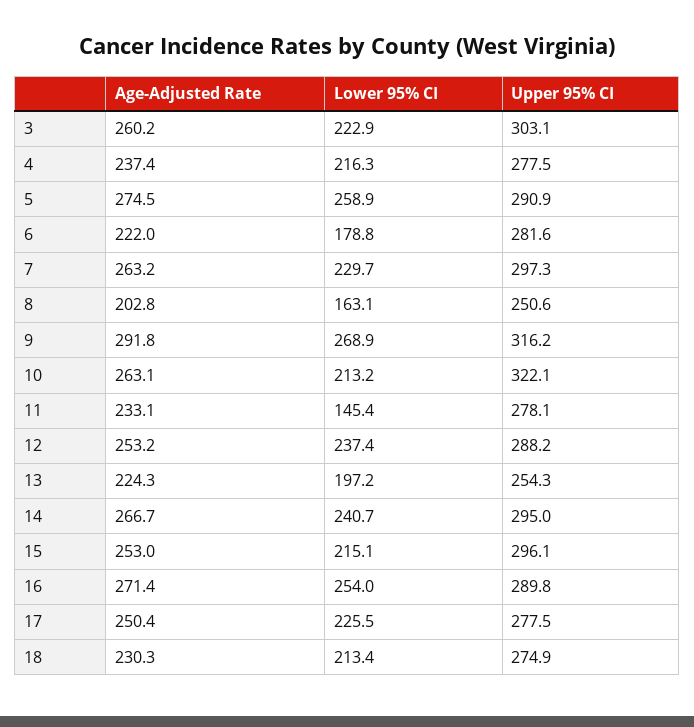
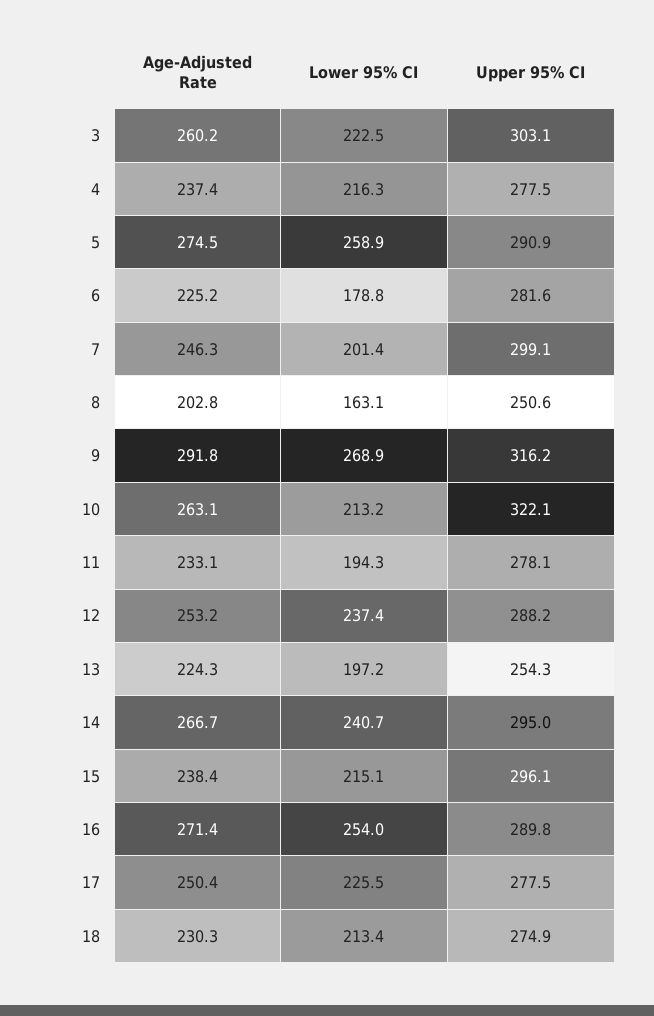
  {
    "Age-Adjusted Rate": {
      "3": 260.2,
      "4": 237.4,
      "5": 274.5,
-     "6": 222,
+     "6": 225.2,
-     "7": 263.2,
+     "7": 246.3,
      "8": 202.8,
      "9": 291.8,
      "10": 263.1,
      "11": 233.1,
      "12": 253.2,
      "13": 224.3,
      "14": 266.7,
-     "15": 253,
+     "15": 238.4,
      "16": 271.4,
      "17": 250.4,
      "18": 230.3
    },
    "Lower 95% CI": {
-     "3": 222.9,
+     "3": 222.5,
      "4": 216.3,
      "5": 258.9,
      "6": 178.8,
-     "7": 229.7,
+     "7": 201.4,
      "8": 163.1,
      "9": 268.9,
      "10": 213.2,
-     "11": 145.4,
+     "11": 194.3,
      "12": 237.4,
      "13": 197.2,
      "14": 240.7,
      "15": 215.1,
      "16": 254,
      "17": 225.5,
      "18": 213.4
    },
    "Upper 95% CI": {
      "3": 303.1,
      "4": 277.5,
      "5": 290.9,
      "6": 281.6,
-     "7": 297.3,
+     "7": 299.1,
      "8": 250.6,
      "9": 316.2,
      "10": 322.1,
      "11": 278.1,
      "12": 288.2,
      "13": 254.3,
      "14": 295,
      "15": 296.1,
      "16": 289.8,
      "17": 277.5,
      "18": 274.9
    }
  }

